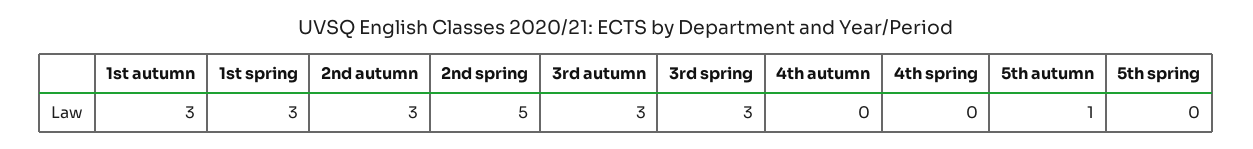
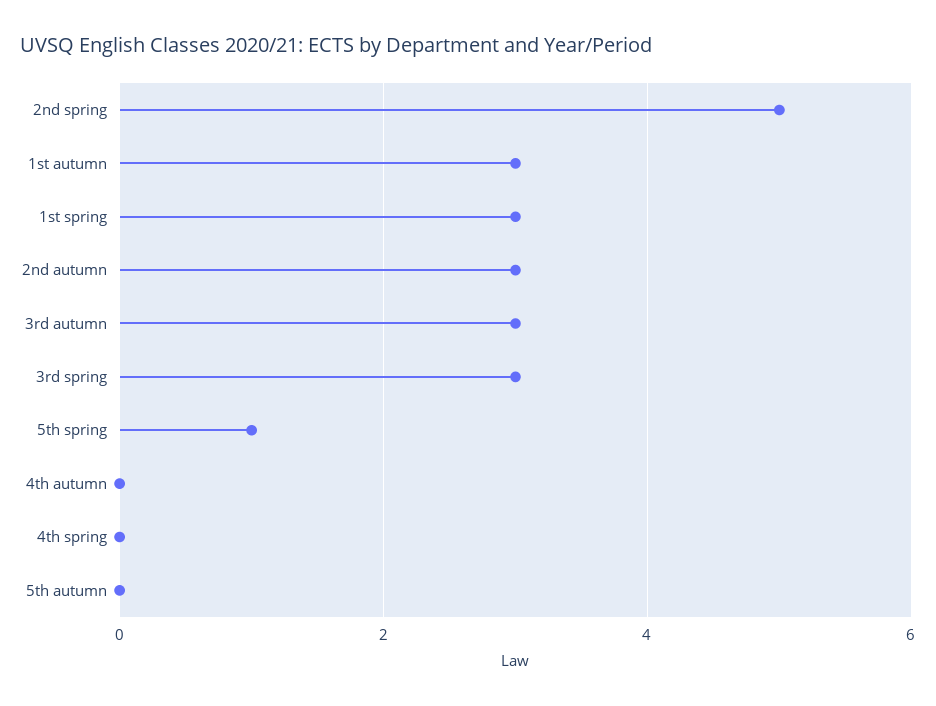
  {
    "1st autumn": 3,
    "1st spring": 3,
    "2nd autumn": 3,
    "2nd spring": 5,
    "3rd autumn": 3,
    "3rd spring": 3,
    "4th autumn": 0,
    "4th spring": 0,
-   "5th autumn": 1,
+   "5th autumn": 0,
-   "5th spring": 0
+   "5th spring": 1
  }

